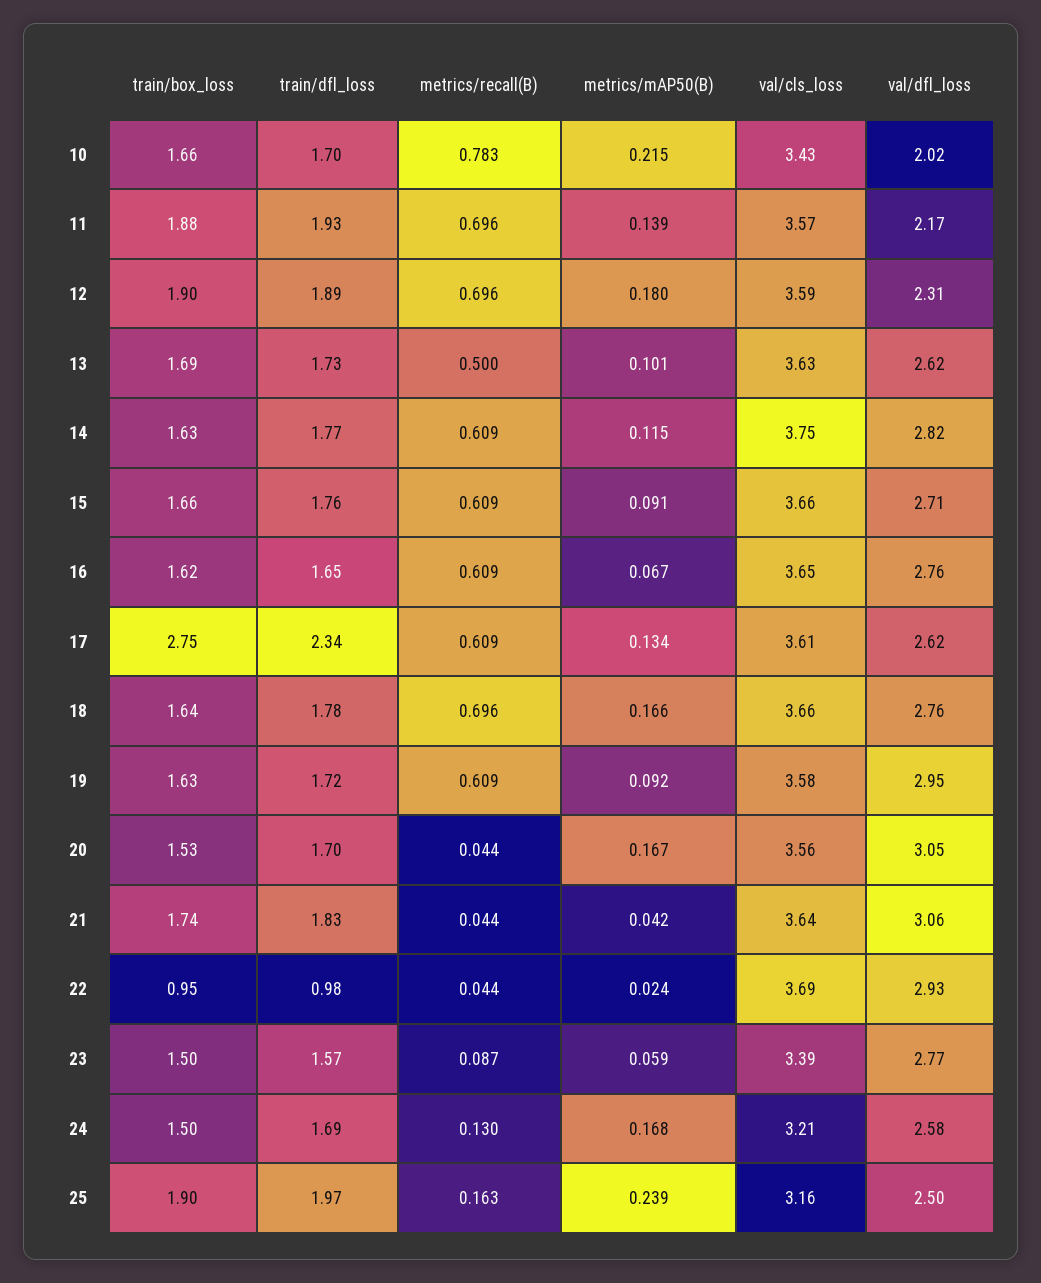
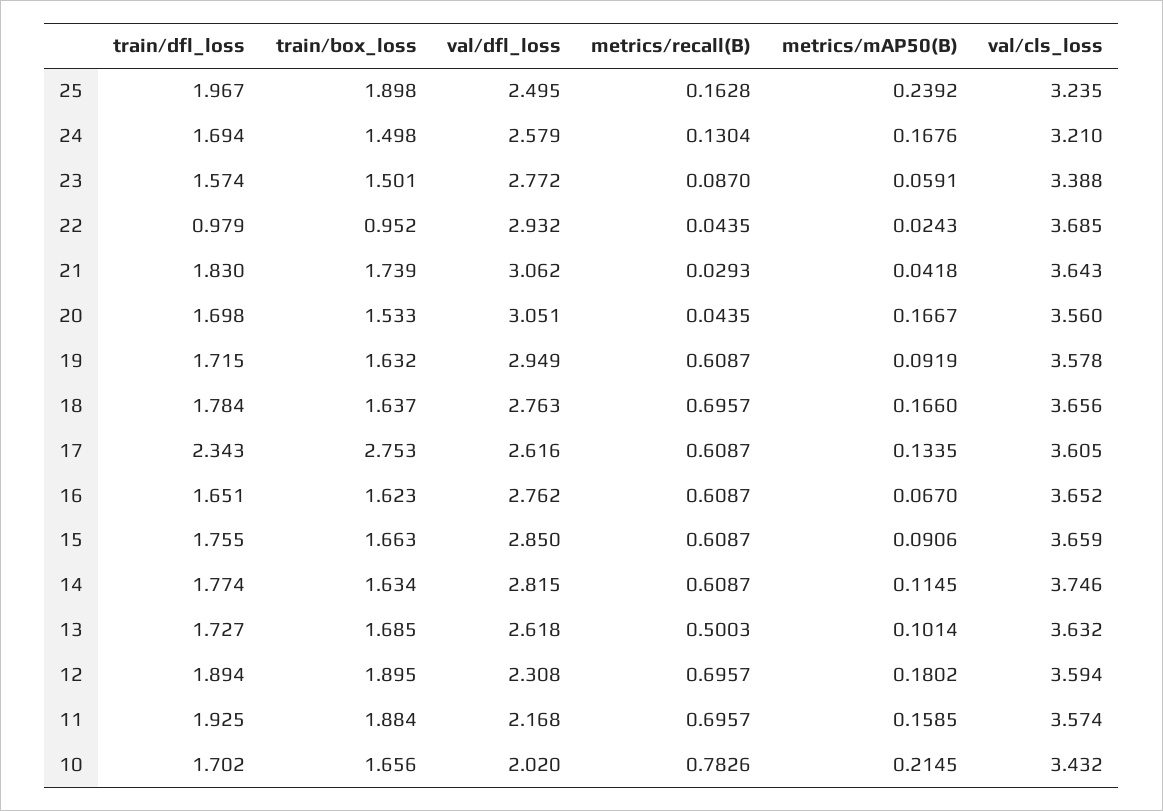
  {
    "train/box_loss": {
      "10": 1.656,
      "11": 1.884,
      "12": 1.895,
      "13": 1.685,
      "14": 1.634,
      "15": 1.663,
      "16": 1.623,
      "17": 2.753,
      "18": 1.637,
      "19": 1.632,
      "20": 1.533,
      "21": 1.739,
      "22": 0.952,
      "23": 1.501,
      "24": 1.498,
      "25": 1.898
    },
    "train/dfl_loss": {
      "10": 1.702,
      "11": 1.925,
      "12": 1.894,
      "13": 1.727,
      "14": 1.774,
      "15": 1.755,
      "16": 1.651,
      "17": 2.343,
      "18": 1.784,
      "19": 1.715,
      "20": 1.698,
      "21": 1.83,
      "22": 0.979,
      "23": 1.574,
      "24": 1.694,
      "25": 1.967
    },
    "metrics/recall(B)": {
      "10": 0.7826,
      "11": 0.6957,
      "12": 0.6957,
      "13": 0.5003,
      "14": 0.6087,
      "15": 0.6087,
      "16": 0.6087,
      "17": 0.6087,
      "18": 0.6957,
      "19": 0.6087,
      "20": 0.0435,
-     "21": 0.044,
+     "21": 0.0293,
      "22": 0.0435,
      "23": 0.087,
      "24": 0.1304,
      "25": 0.1628
    },
    "metrics/mAP50(B)": {
      "10": 0.2145,
-     "11": 0.139,
+     "11": 0.1585,
      "12": 0.1802,
      "13": 0.1014,
      "14": 0.1145,
      "15": 0.0906,
      "16": 0.067,
      "17": 0.1335,
      "18": 0.166,
      "19": 0.0919,
      "20": 0.1667,
      "21": 0.0418,
      "22": 0.0243,
      "23": 0.0591,
      "24": 0.1676,
      "25": 0.2392
    },
    "val/cls_loss": {
      "10": 3.432,
      "11": 3.574,
      "12": 3.594,
      "13": 3.632,
      "14": 3.746,
      "15": 3.659,
      "16": 3.652,
      "17": 3.605,
      "18": 3.656,
      "19": 3.578,
      "20": 3.56,
      "21": 3.643,
      "22": 3.685,
      "23": 3.388,
      "24": 3.21,
-     "25": 3.16
+     "25": 3.235
    },
    "val/dfl_loss": {
      "10": 2.02,
      "11": 2.168,
      "12": 2.308,
      "13": 2.618,
      "14": 2.815,
-     "15": 2.71,
+     "15": 2.85,
      "16": 2.762,
      "17": 2.616,
      "18": 2.763,
      "19": 2.949,
      "20": 3.051,
      "21": 3.062,
      "22": 2.932,
      "23": 2.772,
      "24": 2.579,
      "25": 2.495
    }
  }

